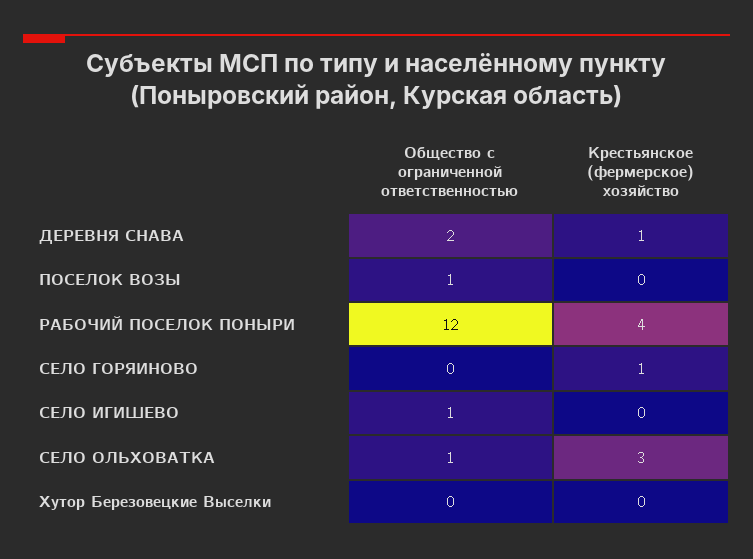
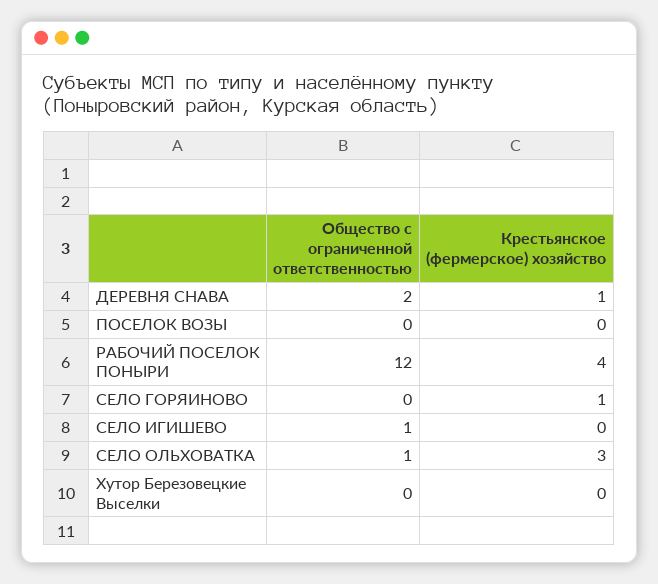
  {
    "Общество с ограниченной ответственностью": {
      "ДЕРЕВНЯ СНАВА": 2,
-     "ПОСЕЛОК ВОЗЫ": 1,
+     "ПОСЕЛОК ВОЗЫ": 0,
      "РАБОЧИЙ ПОСЕЛОК ПОНЫРИ": 12,
      "СЕЛО ГОРЯИНОВО": 0,
      "СЕЛО ИГИШЕВО": 1,
      "СЕЛО ОЛЬХОВАТКА": 1,
      "Хутор Березовецкие Выселки": 0
    },
    "Крестьянское (фермерское) хозяйство": {
      "ДЕРЕВНЯ СНАВА": 1,
      "ПОСЕЛОК ВОЗЫ": 0,
      "РАБОЧИЙ ПОСЕЛОК ПОНЫРИ": 4,
      "СЕЛО ГОРЯИНОВО": 1,
      "СЕЛО ИГИШЕВО": 0,
      "СЕЛО ОЛЬХОВАТКА": 3,
      "Хутор Березовецкие Выселки": 0
    }
  }

